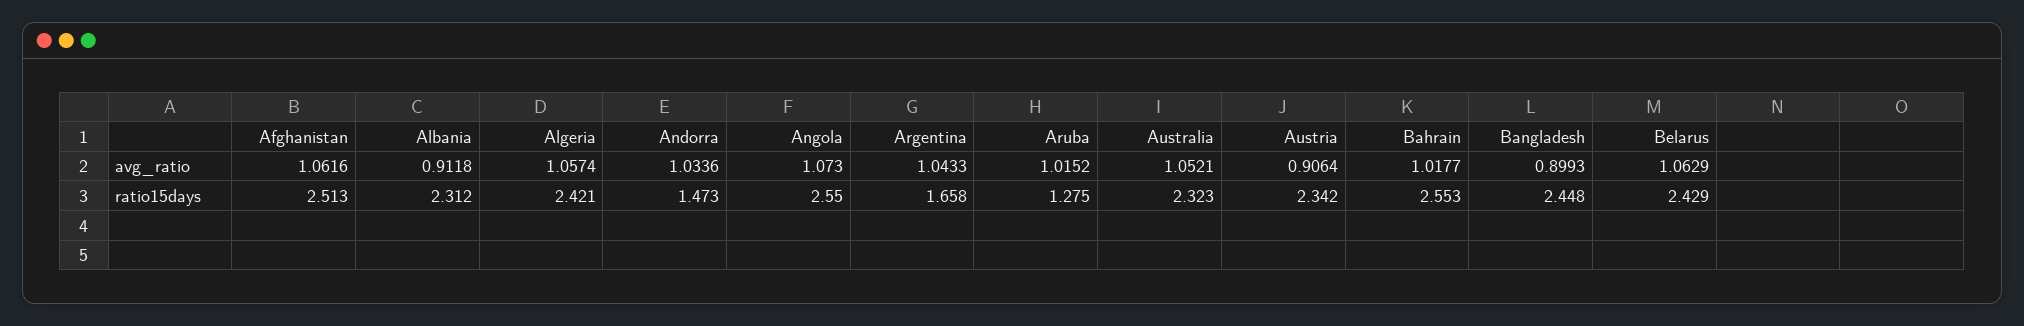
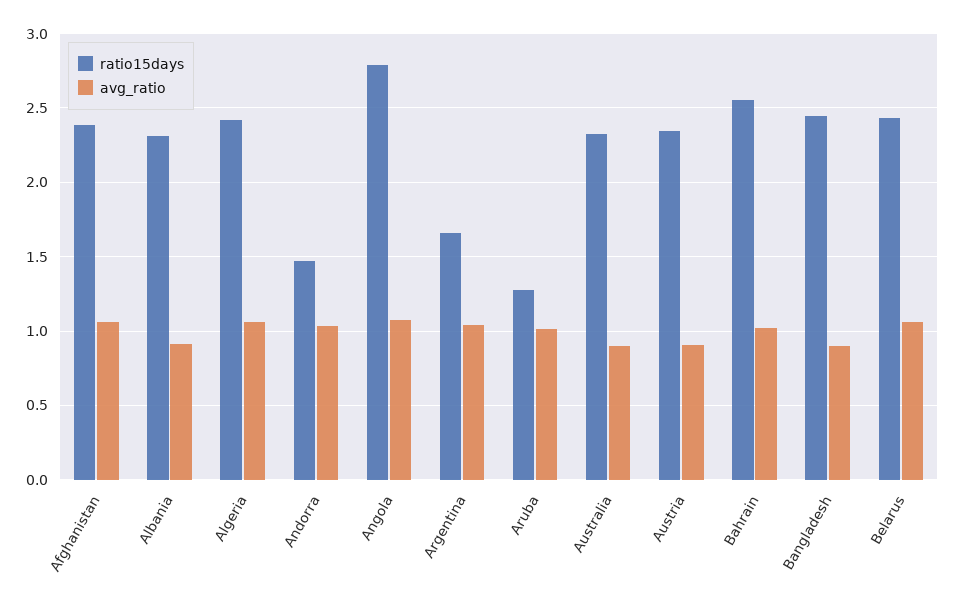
  {
    "avg_ratio": {
      "Afghanistan": 1.0616,
      "Albania": 0.9118,
      "Algeria": 1.0574,
      "Andorra": 1.0336,
      "Angola": 1.073,
      "Argentina": 1.0433,
      "Aruba": 1.0152,
-     "Australia": 1.0521,
+     "Australia": 0.9,
      "Austria": 0.9064,
      "Bahrain": 1.0177,
      "Bangladesh": 0.8993,
      "Belarus": 1.0629
    },
    "ratio15days": {
-     "Afghanistan": 2.513,
+     "Afghanistan": 2.4,
      "Albania": 2.312,
      "Algeria": 2.421,
      "Andorra": 1.473,
-     "Angola": 2.55,
+     "Angola": 2.8,
      "Argentina": 1.658,
      "Aruba": 1.275,
      "Australia": 2.323,
      "Austria": 2.342,
      "Bahrain": 2.553,
      "Bangladesh": 2.448,
      "Belarus": 2.429
    }
  }

